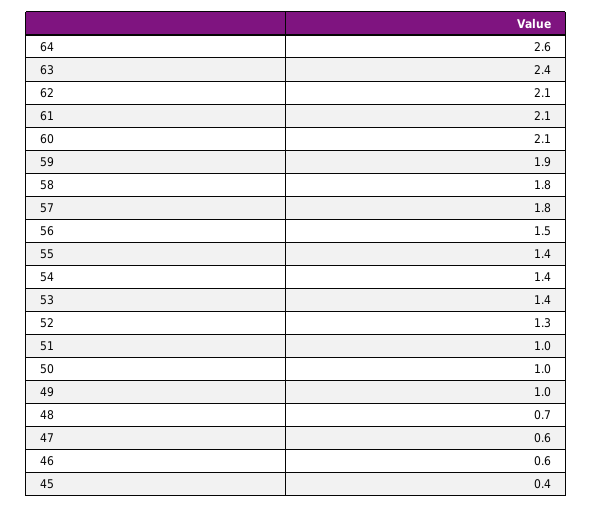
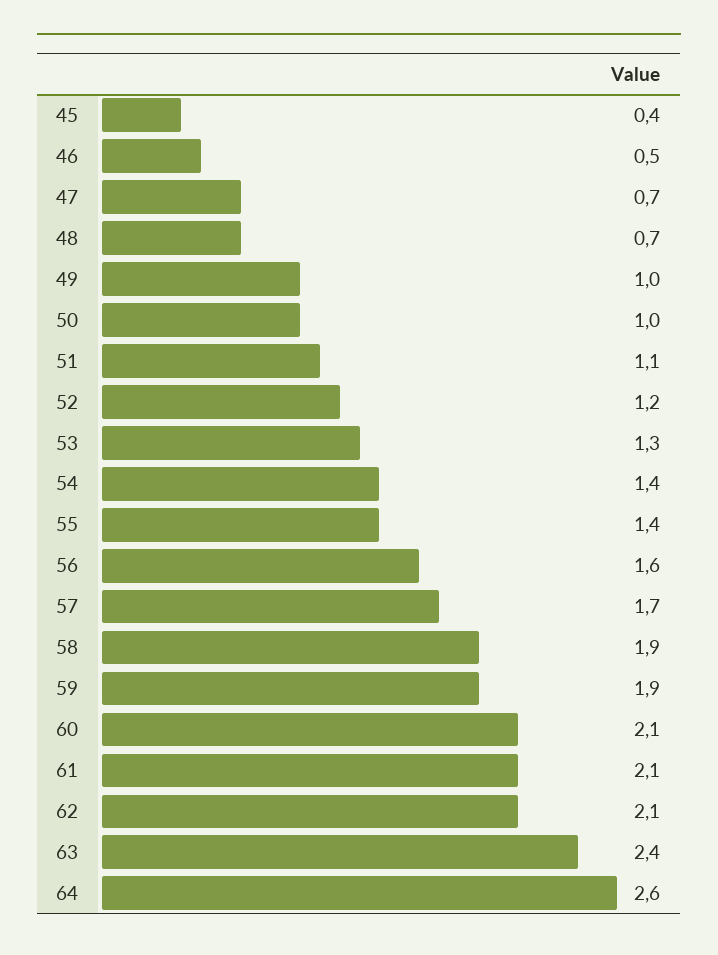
  {
    "64": 2.6,
    "63": 2.4,
    "62": 2.1,
    "61": 2.1,
    "60": 2.1,
    "59": 1.9,
-   "58": 1.8,
+   "58": 1.9,
-   "57": 1.8,
+   "57": 1.7,
-   "56": 1.5,
+   "56": 1.6,
    "55": 1.4,
    "54": 1.4,
-   "53": 1.4,
+   "53": 1.3,
-   "52": 1.3,
+   "52": 1.2,
-   "51": 1,
+   "51": 1.1,
    "50": 1,
    "49": 1,
    "48": 0.7,
-   "47": 0.6,
+   "47": 0.7,
-   "46": 0.6,
+   "46": 0.5,
    "45": 0.4
  }

